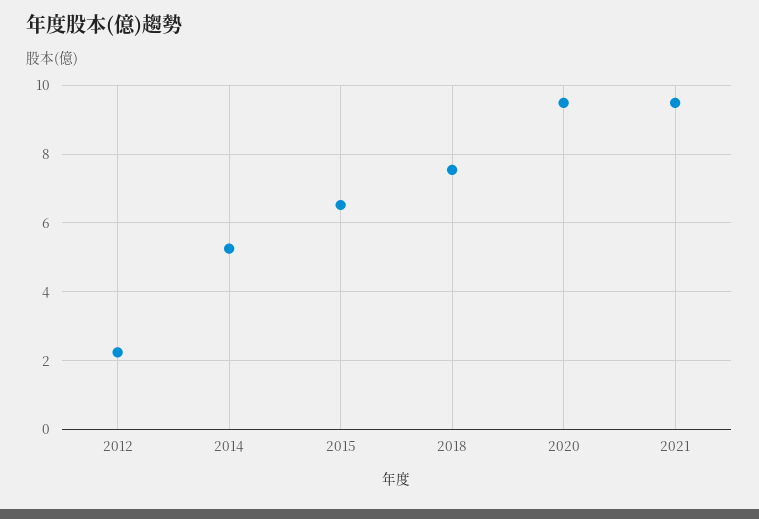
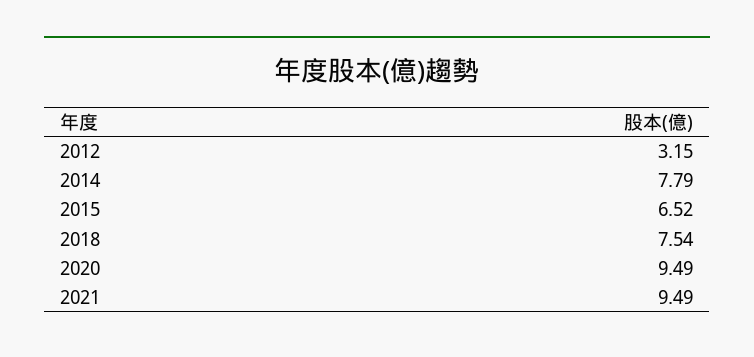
  {
-   "2012": 2.2,
+   "2012": 3.15,
-   "2014": 5.2,
+   "2014": 7.79,
    "2015": 6.52,
    "2018": 7.54,
    "2020": 9.49,
    "2021": 9.49
  }

